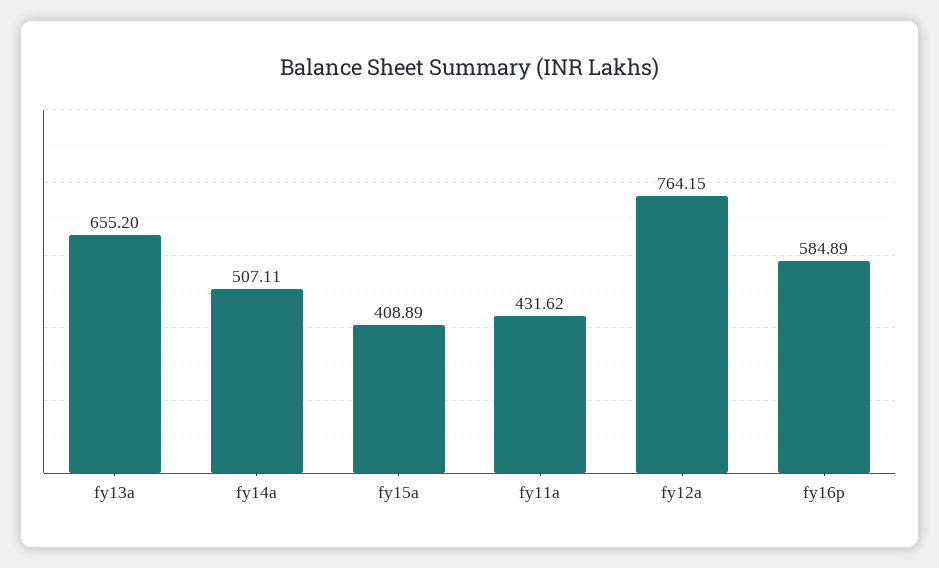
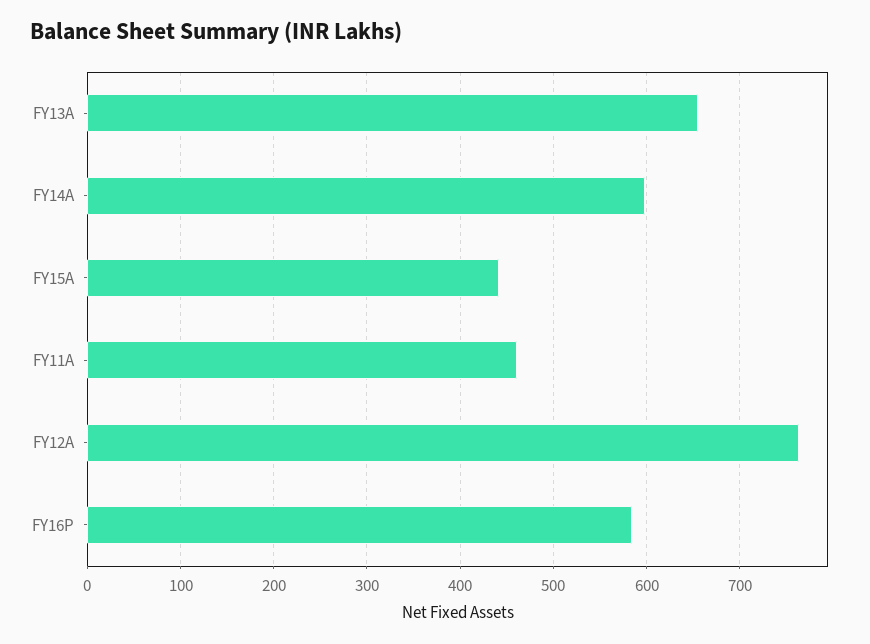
  {
    "fy13a": 655.2,
-   "fy14a": 507.11,
+   "fy14a": 600,
-   "fy15a": 408.89,
+   "fy15a": 440,
-   "fy11a": 431.62,
+   "fy11a": 460,
    "fy12a": 764.15,
    "fy16p": 584.89
  }

